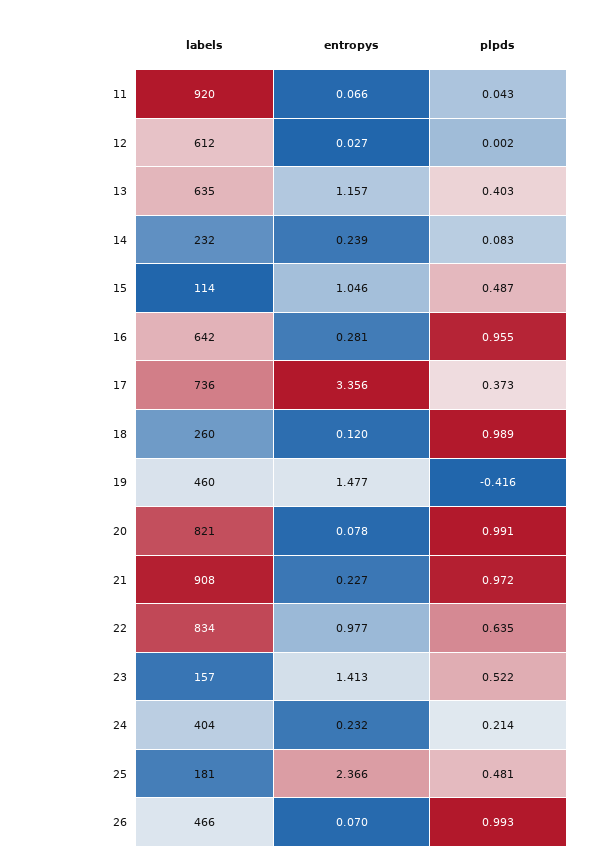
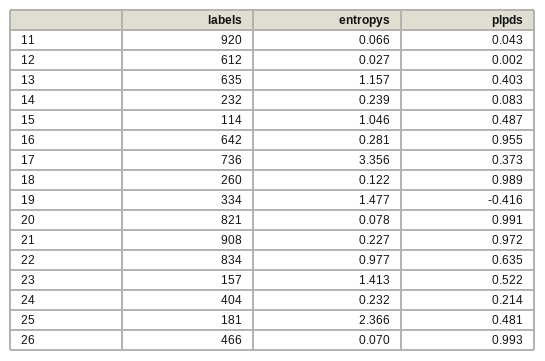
  {
    "labels": {
      "11": 920,
      "12": 612,
      "13": 635,
      "14": 232,
      "15": 114,
      "16": 642,
      "17": 736,
      "18": 260,
-     "19": 460,
+     "19": 334,
      "20": 821,
      "21": 908,
      "22": 834,
      "23": 157,
      "24": 404,
      "25": 181,
      "26": 466
    },
    "entropys": {
      "11": 0.066,
      "12": 0.027,
      "13": 1.157,
      "14": 0.239,
      "15": 1.046,
      "16": 0.281,
      "17": 3.356,
-     "18": 0.12,
+     "18": 0.122,
      "19": 1.477,
      "20": 0.078,
      "21": 0.227,
      "22": 0.977,
      "23": 1.413,
      "24": 0.232,
      "25": 2.366,
      "26": 0.07
    },
    "plpds": {
      "11": 0.043,
      "12": 0.002,
      "13": 0.403,
      "14": 0.083,
      "15": 0.487,
      "16": 0.955,
      "17": 0.373,
      "18": 0.989,
      "19": -0.416,
      "20": 0.991,
      "21": 0.972,
      "22": 0.635,
      "23": 0.522,
      "24": 0.214,
      "25": 0.481,
      "26": 0.993
    }
  }

